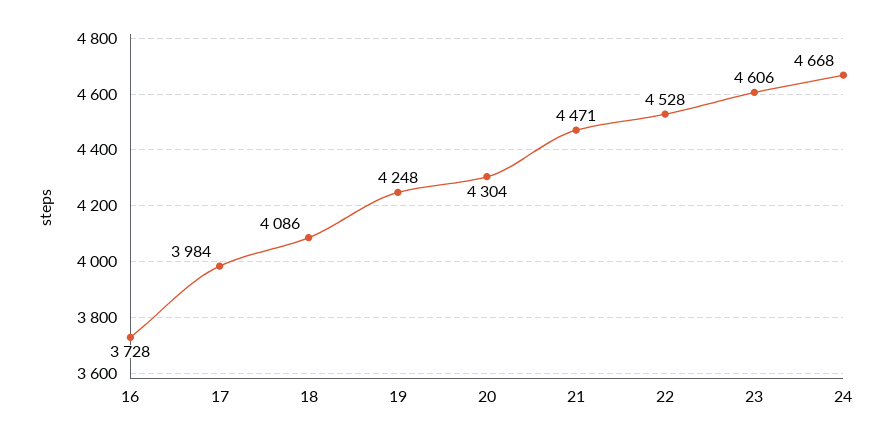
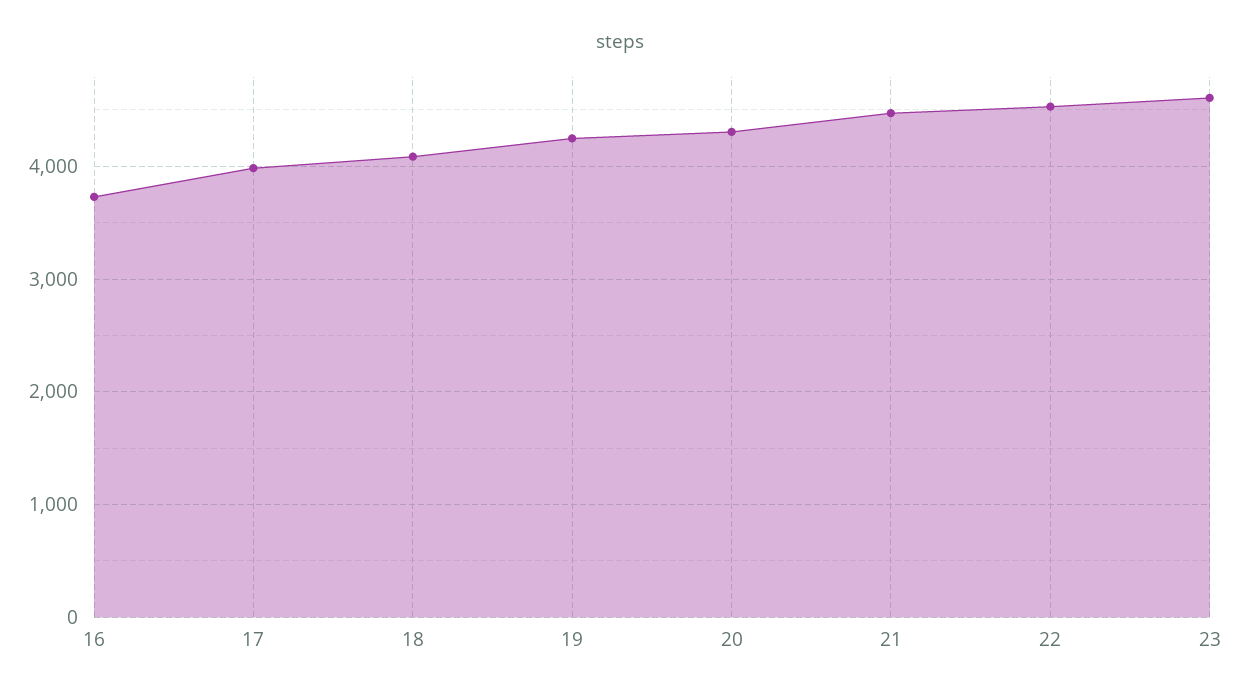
  {
    "16": 3728,
    "17": 3984,
    "18": 4086,
    "19": 4248,
    "20": 4304,
    "21": 4471,
    "22": 4528,
-   "23": 4606,
+   "23": 4606
-   "24": 4668
  }

